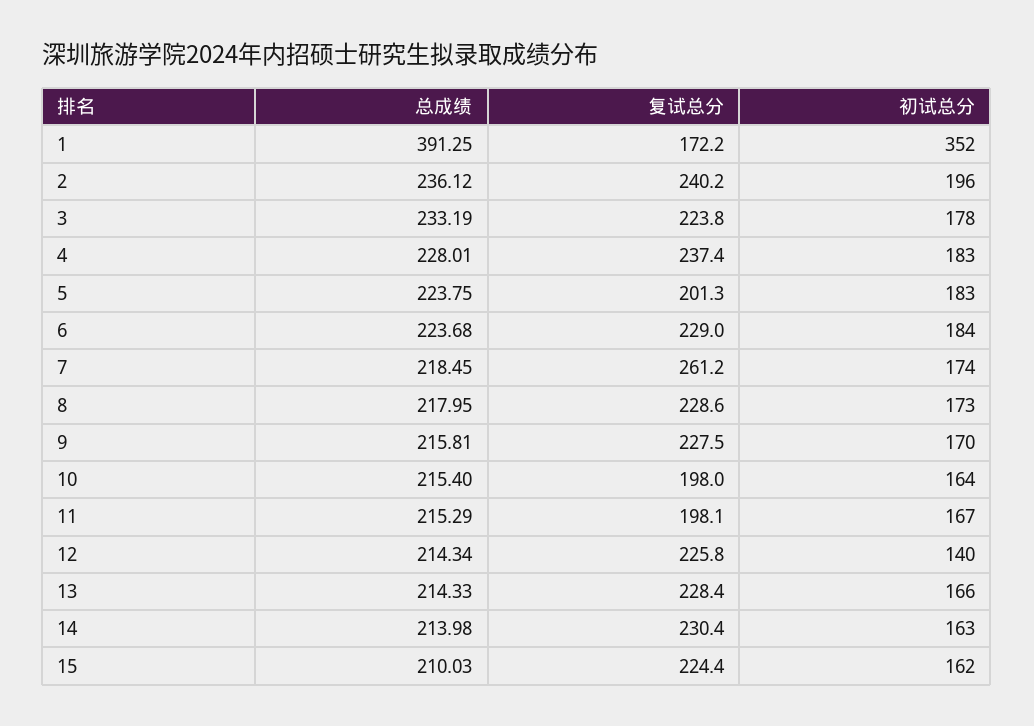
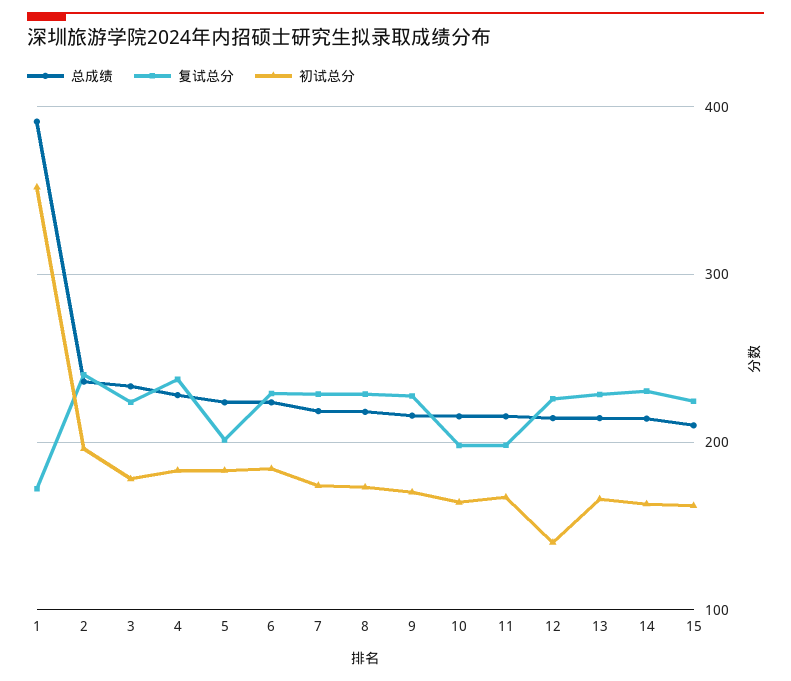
  {
    "总成绩": {
      "1": 391.25,
      "2": 236.12,
      "3": 233.19,
      "4": 228.01,
      "5": 223.75,
      "6": 223.68,
      "7": 218.45,
      "8": 217.95,
      "9": 215.81,
      "10": 215.4,
      "11": 215.29,
      "12": 214.34,
      "13": 214.33,
      "14": 213.98,
      "15": 210.03
    },
    "复试总分": {
      "1": 172.2,
      "2": 240.2,
      "3": 223.8,
      "4": 237.4,
      "5": 201.3,
      "6": 229,
-     "7": 261.2,
+     "7": 230,
      "8": 228.6,
      "9": 227.5,
      "10": 198,
      "11": 198.1,
      "12": 225.8,
      "13": 228.4,
      "14": 230.4,
      "15": 224.4
    },
    "初试总分": {
      "1": 352,
      "2": 196,
      "3": 178,
      "4": 183,
      "5": 183,
      "6": 184,
      "7": 174,
      "8": 173,
      "9": 170,
      "10": 164,
      "11": 167,
      "12": 140,
      "13": 166,
      "14": 163,
      "15": 162
    }
  }

